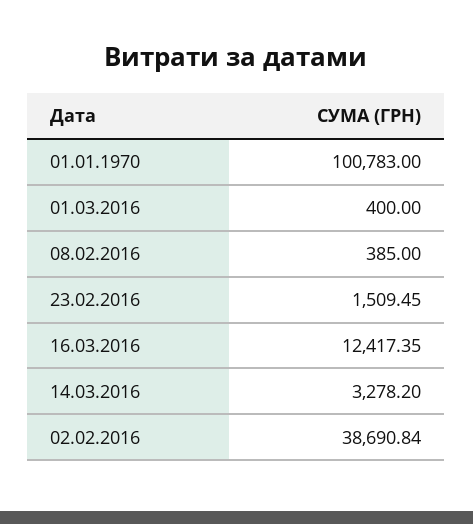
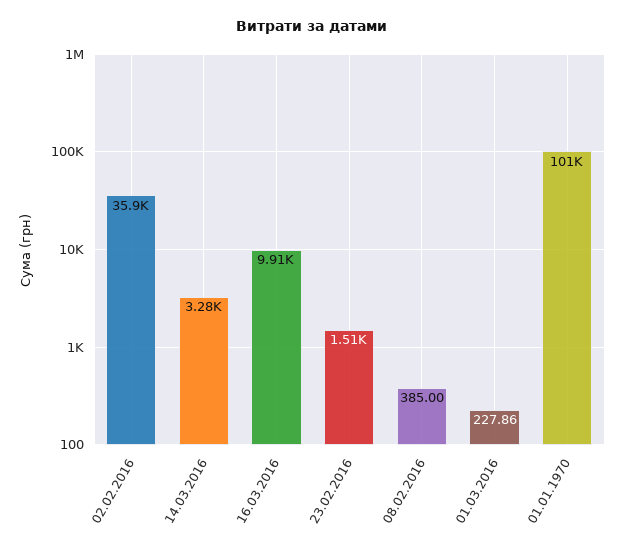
  {
    "01.01.1970": 100783,
-   "01.03.2016": 400,
+   "01.03.2016": 227.86,
    "08.02.2016": 385,
    "23.02.2016": 1509.45,
-   "16.03.2016": 12417.35,
+   "16.03.2016": 9910,
    "14.03.2016": 3278.2,
-   "02.02.2016": 38690.84
+   "02.02.2016": 35900
  }

